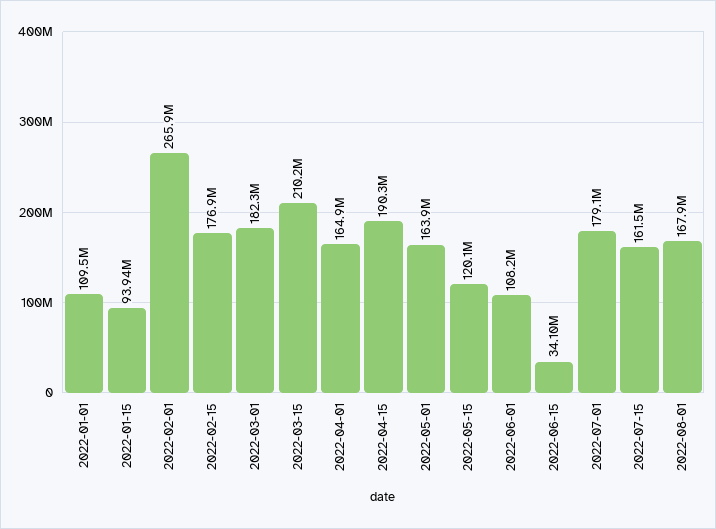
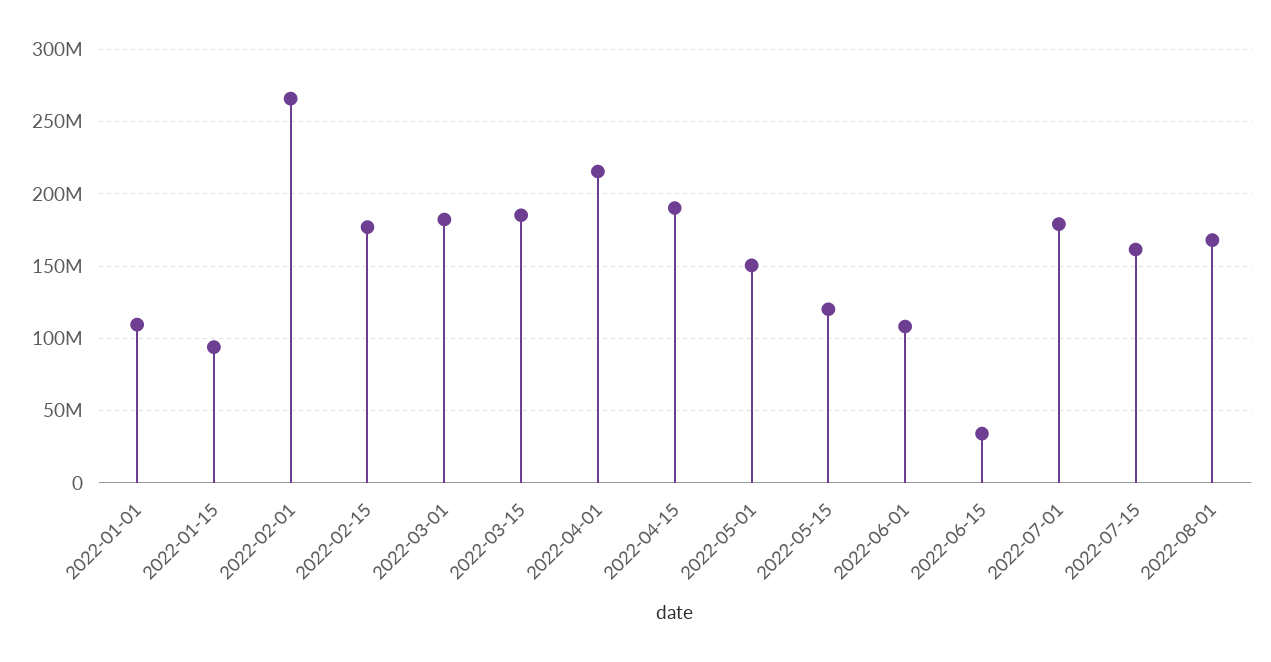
  {
    "2022-01-01": 109500000,
    "2022-01-15": 93940000,
    "2022-02-01": 265900000,
    "2022-02-15": 176900000,
    "2022-03-01": 182300000,
-   "2022-03-15": 210200000,
+   "2022-03-15": 185000000,
-   "2022-04-01": 164900000,
+   "2022-04-01": 215000000,
    "2022-04-15": 190300000,
-   "2022-05-01": 163900000,
+   "2022-05-01": 150000000,
    "2022-05-15": 120100000,
    "2022-06-01": 108200000,
    "2022-06-15": 34100000,
    "2022-07-01": 179100000,
    "2022-07-15": 161500000,
    "2022-08-01": 167900000
  }

